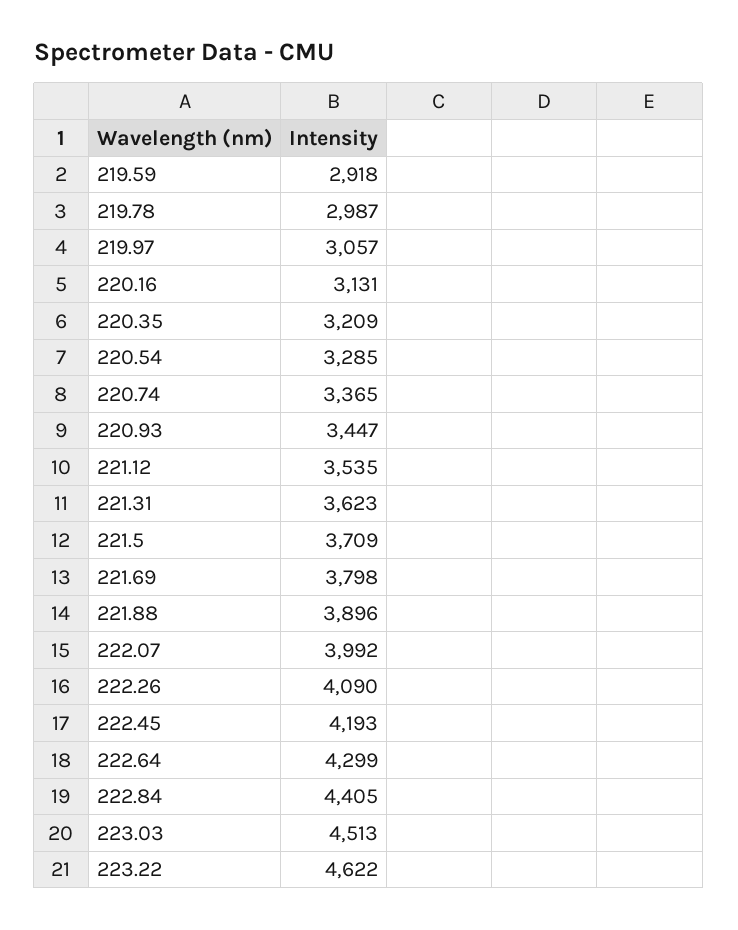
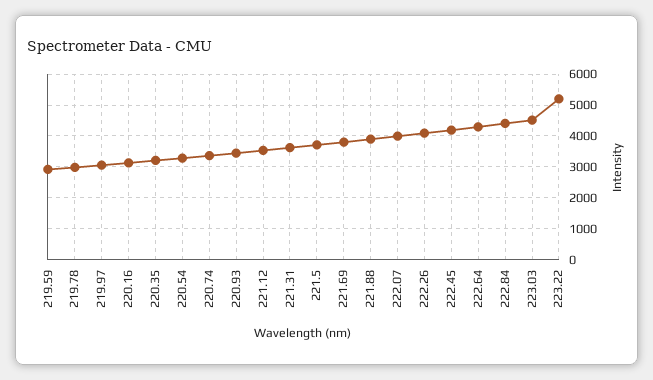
  {
    "219.59": 2918,
    "219.78": 2987,
    "219.97": 3057,
    "220.16": 3131,
    "220.35": 3209,
    "220.54": 3285,
    "220.74": 3365,
    "220.93": 3447,
    "221.12": 3535,
    "221.31": 3623,
    "221.5": 3709,
    "221.69": 3798,
    "221.88": 3896,
    "222.07": 3992,
    "222.26": 4090,
    "222.45": 4193,
    "222.64": 4299,
    "222.84": 4405,
    "223.03": 4513,
-   "223.22": 4622
+   "223.22": 5200
  }

